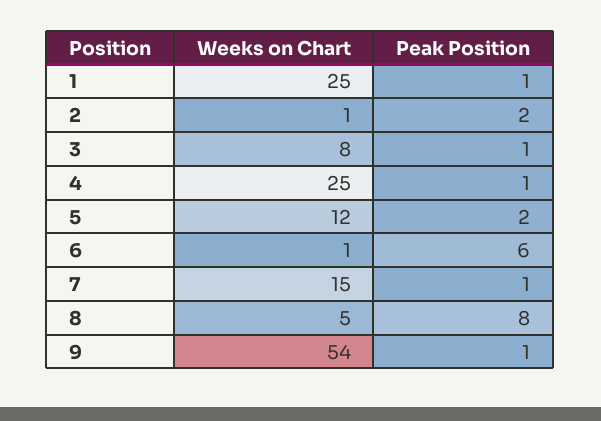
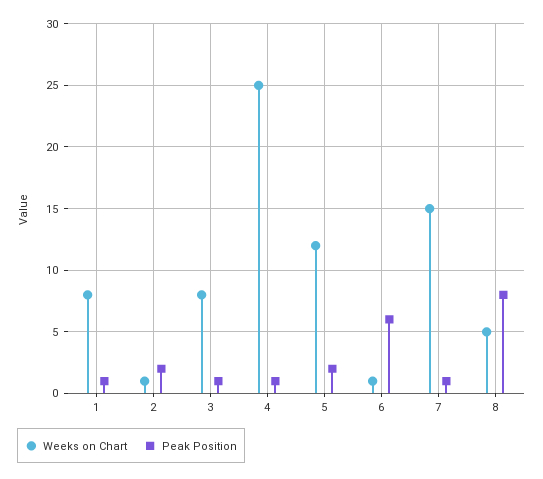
  {
    "Weeks on Chart": {
-     "1": 25,
+     "1": 8,
      "2": 1,
      "3": 8,
      "4": 25,
      "5": 12,
      "6": 1,
      "7": 15,
-     "8": 5,
+     "8": 5
-     "9": 54
    },
    "Peak Position": {
      "1": 1,
      "2": 2,
      "3": 1,
      "4": 1,
      "5": 2,
      "6": 6,
      "7": 1,
-     "8": 8,
+     "8": 8
-     "9": 1
    }
  }

